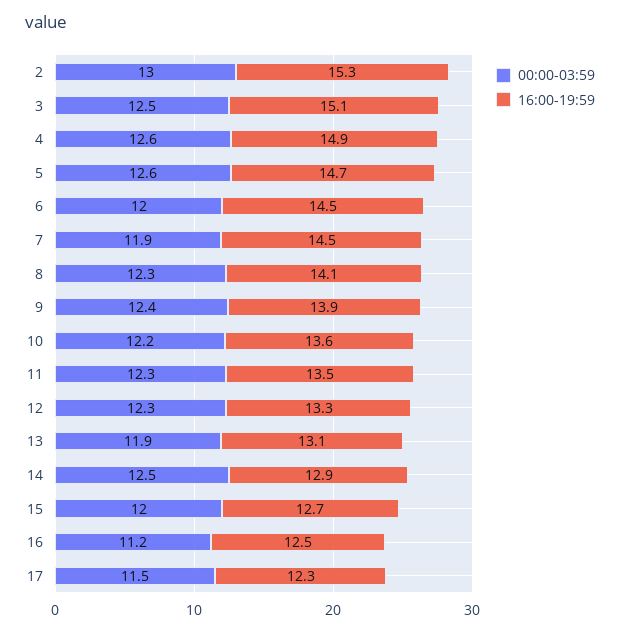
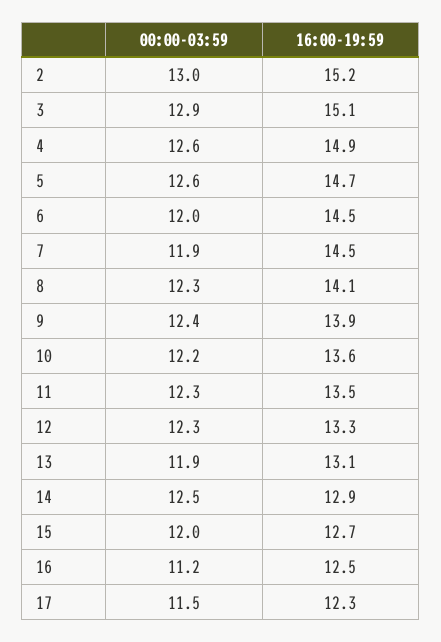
  {
    "00:00-03:59": {
      "2": 13,
-     "3": 12.5,
+     "3": 12.9,
      "4": 12.6,
      "5": 12.6,
      "6": 12,
      "7": 11.9,
      "8": 12.3,
      "9": 12.4,
      "10": 12.2,
      "11": 12.3,
      "12": 12.3,
      "13": 11.9,
      "14": 12.5,
      "15": 12,
      "16": 11.2,
      "17": 11.5
    },
    "16:00-19:59": {
-     "2": 15.3,
+     "2": 15.2,
      "3": 15.1,
      "4": 14.9,
      "5": 14.7,
      "6": 14.5,
      "7": 14.5,
      "8": 14.1,
      "9": 13.9,
      "10": 13.6,
      "11": 13.5,
      "12": 13.3,
      "13": 13.1,
      "14": 12.9,
      "15": 12.7,
      "16": 12.5,
      "17": 12.3
    }
  }

